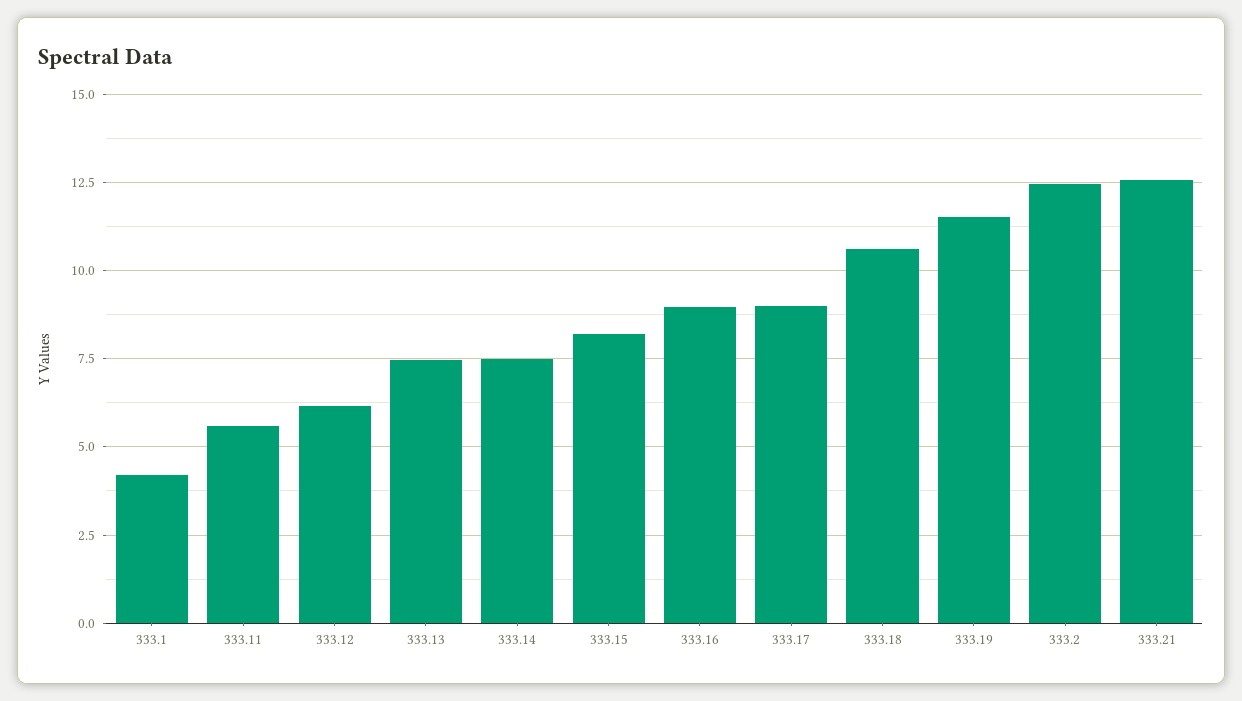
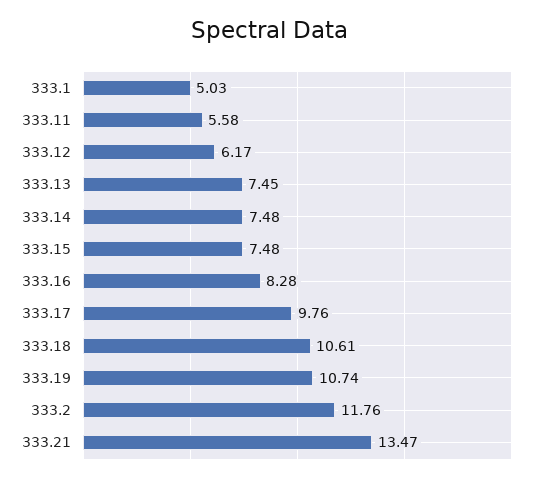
  {
-   "333.1": 4.25,
+   "333.1": 5.03,
    "333.11": 5.58,
    "333.12": 6.17,
    "333.13": 7.45,
    "333.14": 7.48,
-   "333.15": 8.25,
+   "333.15": 7.48,
-   "333.16": 9,
+   "333.16": 8.28,
-   "333.17": 9,
+   "333.17": 9.76,
    "333.18": 10.61,
-   "333.19": 11.5,
+   "333.19": 10.74,
-   "333.2": 12.5,
+   "333.2": 11.76,
-   "333.21": 12.5
+   "333.21": 13.47
  }

